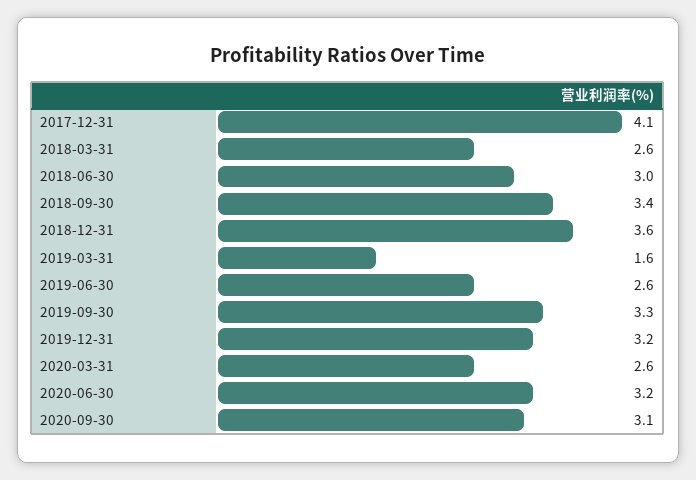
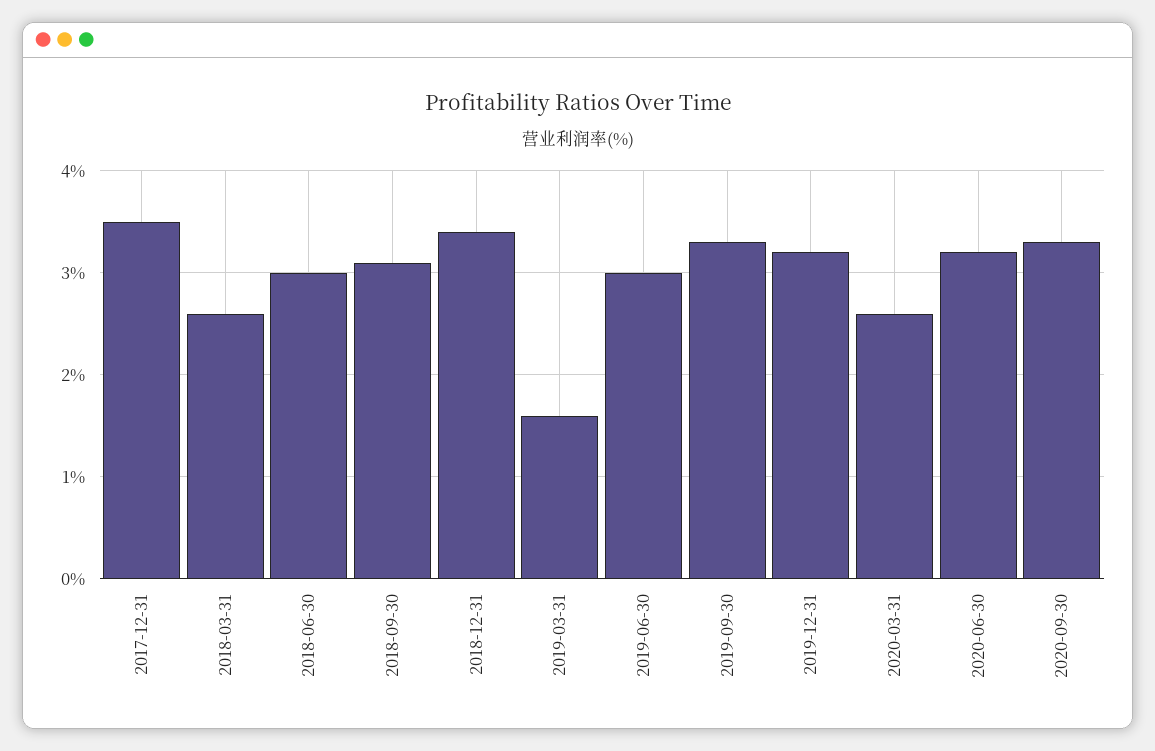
  {
-   "2017-12-31": 4.1,
+   "2017-12-31": 3.5,
    "2018-03-31": 2.6,
    "2018-06-30": 3,
-   "2018-09-30": 3.4,
+   "2018-09-30": 3.1,
-   "2018-12-31": 3.6,
+   "2018-12-31": 3.4,
    "2019-03-31": 1.6,
-   "2019-06-30": 2.6,
+   "2019-06-30": 3,
    "2019-09-30": 3.3,
    "2019-12-31": 3.2,
    "2020-03-31": 2.6,
    "2020-06-30": 3.2,
-   "2020-09-30": 3.1
+   "2020-09-30": 3.3
  }

